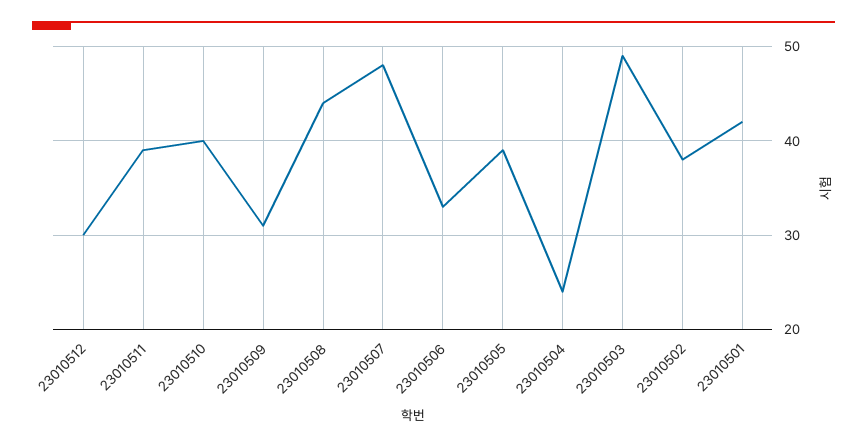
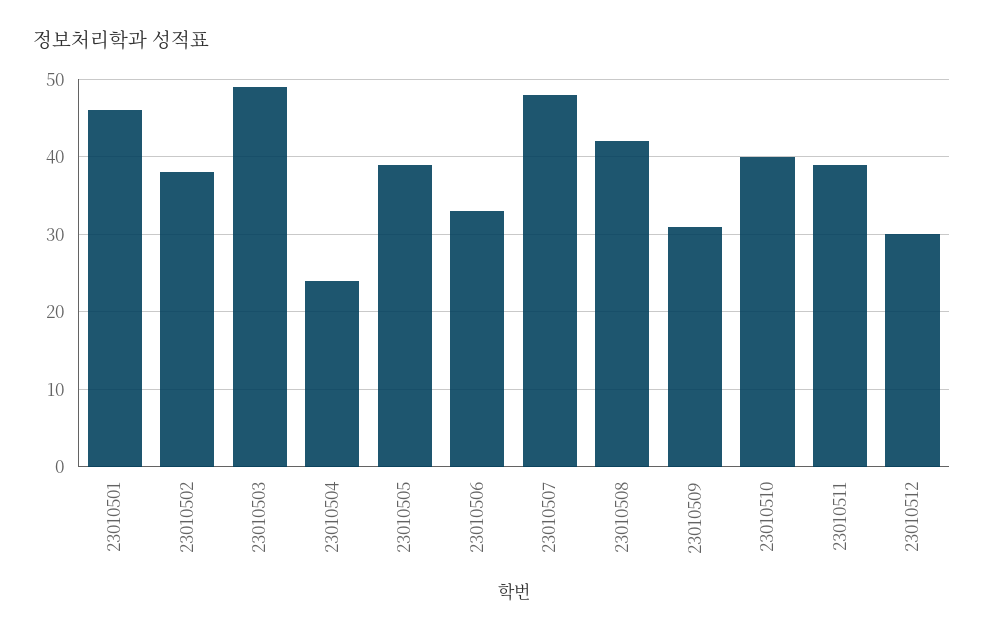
  {
    "23010512": 30,
    "23010511": 39,
    "23010510": 40,
    "23010509": 31,
-   "23010508": 44,
+   "23010508": 42,
    "23010507": 48,
    "23010506": 33,
    "23010505": 39,
    "23010504": 24,
    "23010503": 49,
    "23010502": 38,
-   "23010501": 42
+   "23010501": 46
  }

